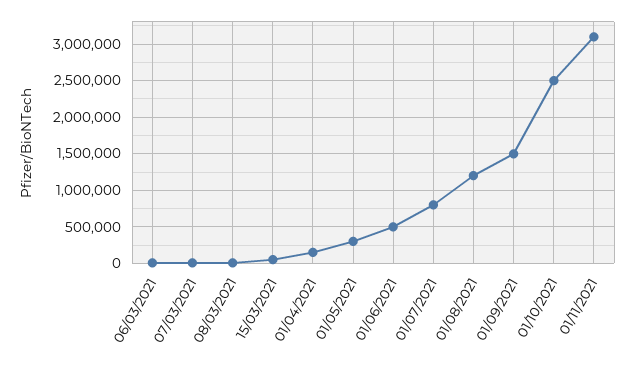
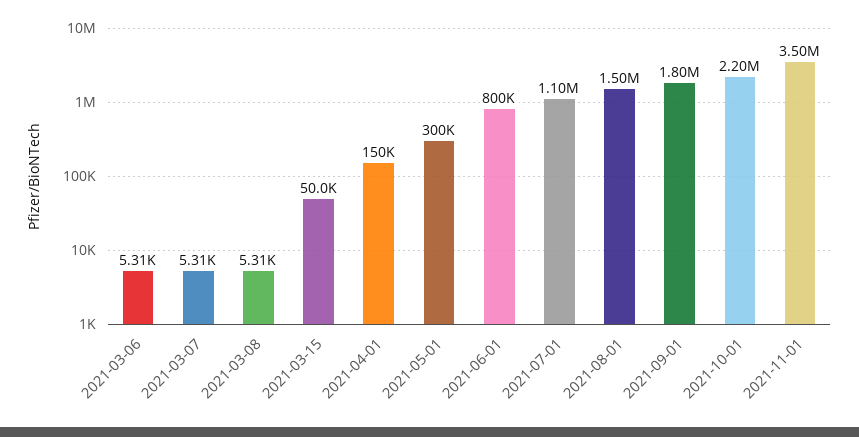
  {
    "06/03/2021": 5310,
    "07/03/2021": 5310,
    "08/03/2021": 5310,
    "15/03/2021": 50000,
    "01/04/2021": 150000,
    "01/05/2021": 300000,
-   "01/06/2021": 500000,
+   "01/06/2021": 800000,
-   "01/07/2021": 800000,
+   "01/07/2021": 1100000,
-   "01/08/2021": 1200000,
+   "01/08/2021": 1500000,
-   "01/09/2021": 1500000,
+   "01/09/2021": 1800000,
-   "01/10/2021": 2500000,
+   "01/10/2021": 2200000,
-   "01/11/2021": 3100000
+   "01/11/2021": 3500000
  }

